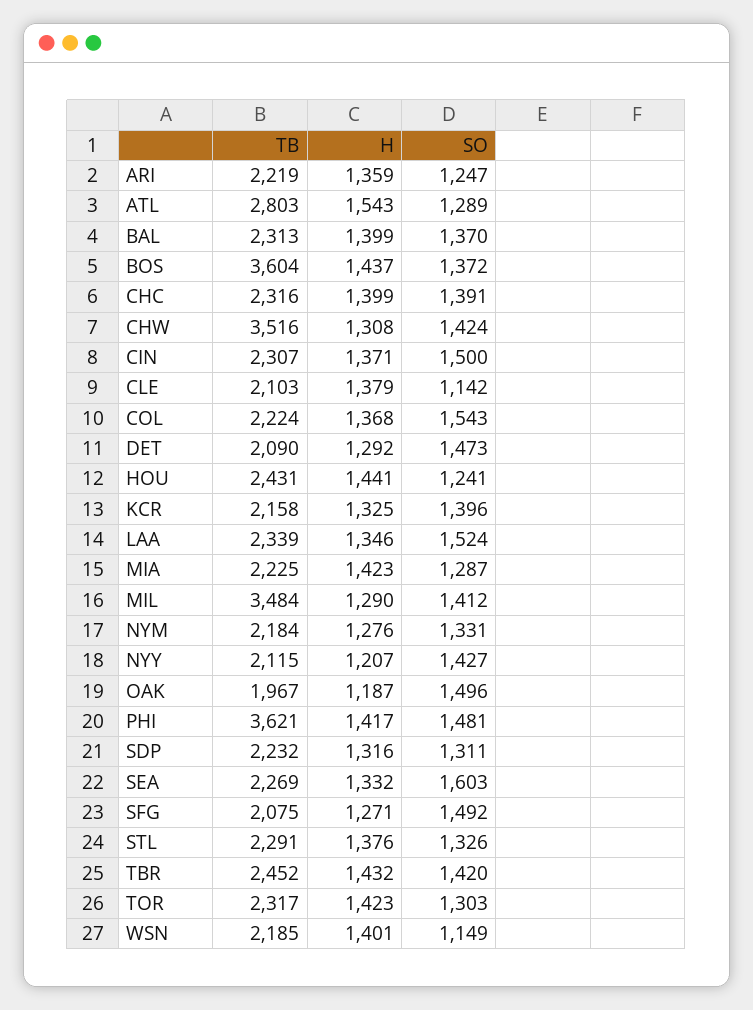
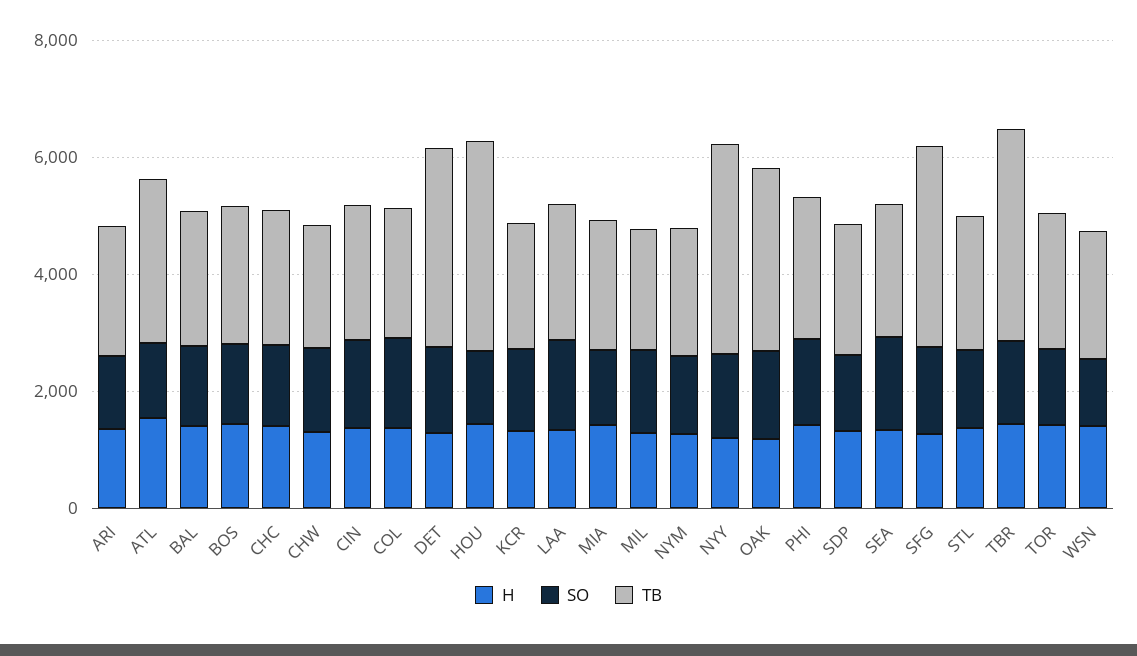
  {
    "TB": {
      "ARI": 2219,
      "ATL": 2803,
      "BAL": 2313,
-     "BOS": 3604,
+     "BOS": 2500,
      "CHC": 2316,
-     "CHW": 3516,
+     "CHW": 2000,
      "CIN": 2307,
-     "CLE": 2103,
      "COL": 2224,
-     "DET": 2090,
+     "DET": 3500,
-     "HOU": 2431,
+     "HOU": 3500,
      "KCR": 2158,
      "LAA": 2339,
      "MIA": 2225,
-     "MIL": 3484,
+     "MIL": 2000,
      "NYM": 2184,
-     "NYY": 2115,
+     "NYY": 3500,
-     "OAK": 1967,
+     "OAK": 3000,
-     "PHI": 3621,
+     "PHI": 2500,
      "SDP": 2232,
      "SEA": 2269,
-     "SFG": 2075,
+     "SFG": 3500,
      "STL": 2291,
-     "TBR": 2452,
+     "TBR": 3500,
      "TOR": 2317,
      "WSN": 2185
    },
    "H": {
      "ARI": 1359,
      "ATL": 1543,
      "BAL": 1399,
      "BOS": 1437,
      "CHC": 1399,
      "CHW": 1308,
      "CIN": 1371,
-     "CLE": 1379,
      "COL": 1368,
      "DET": 1292,
      "HOU": 1441,
      "KCR": 1325,
      "LAA": 1346,
      "MIA": 1423,
      "MIL": 1290,
      "NYM": 1276,
      "NYY": 1207,
      "OAK": 1187,
      "PHI": 1417,
      "SDP": 1316,
      "SEA": 1332,
      "SFG": 1271,
      "STL": 1376,
      "TBR": 1432,
      "TOR": 1423,
      "WSN": 1401
    },
    "SO": {
      "ARI": 1247,
      "ATL": 1289,
      "BAL": 1370,
      "BOS": 1372,
      "CHC": 1391,
      "CHW": 1424,
      "CIN": 1500,
-     "CLE": 1142,
      "COL": 1543,
      "DET": 1473,
      "HOU": 1241,
      "KCR": 1396,
      "LAA": 1524,
      "MIA": 1287,
      "MIL": 1412,
      "NYM": 1331,
      "NYY": 1427,
      "OAK": 1496,
      "PHI": 1481,
      "SDP": 1311,
      "SEA": 1603,
      "SFG": 1492,
      "STL": 1326,
      "TBR": 1420,
      "TOR": 1303,
      "WSN": 1149
    }
  }

